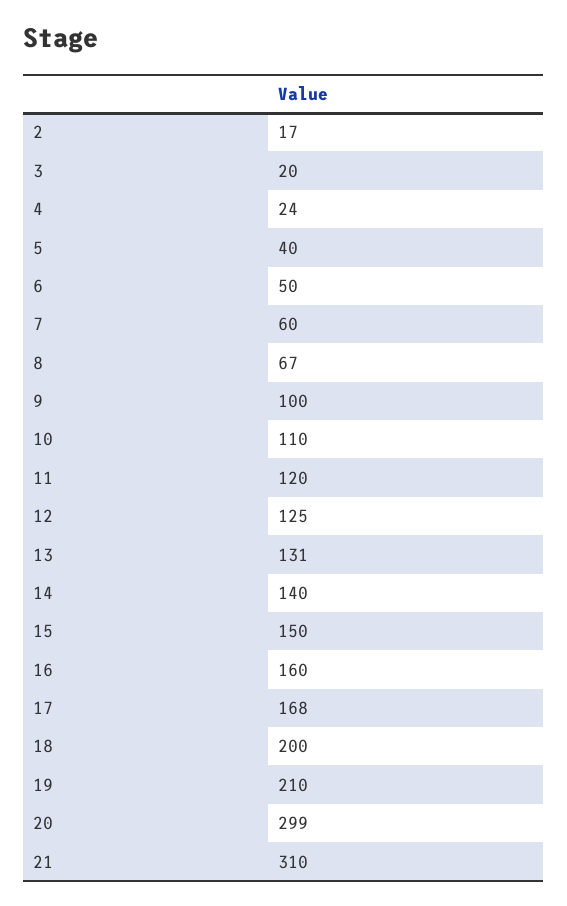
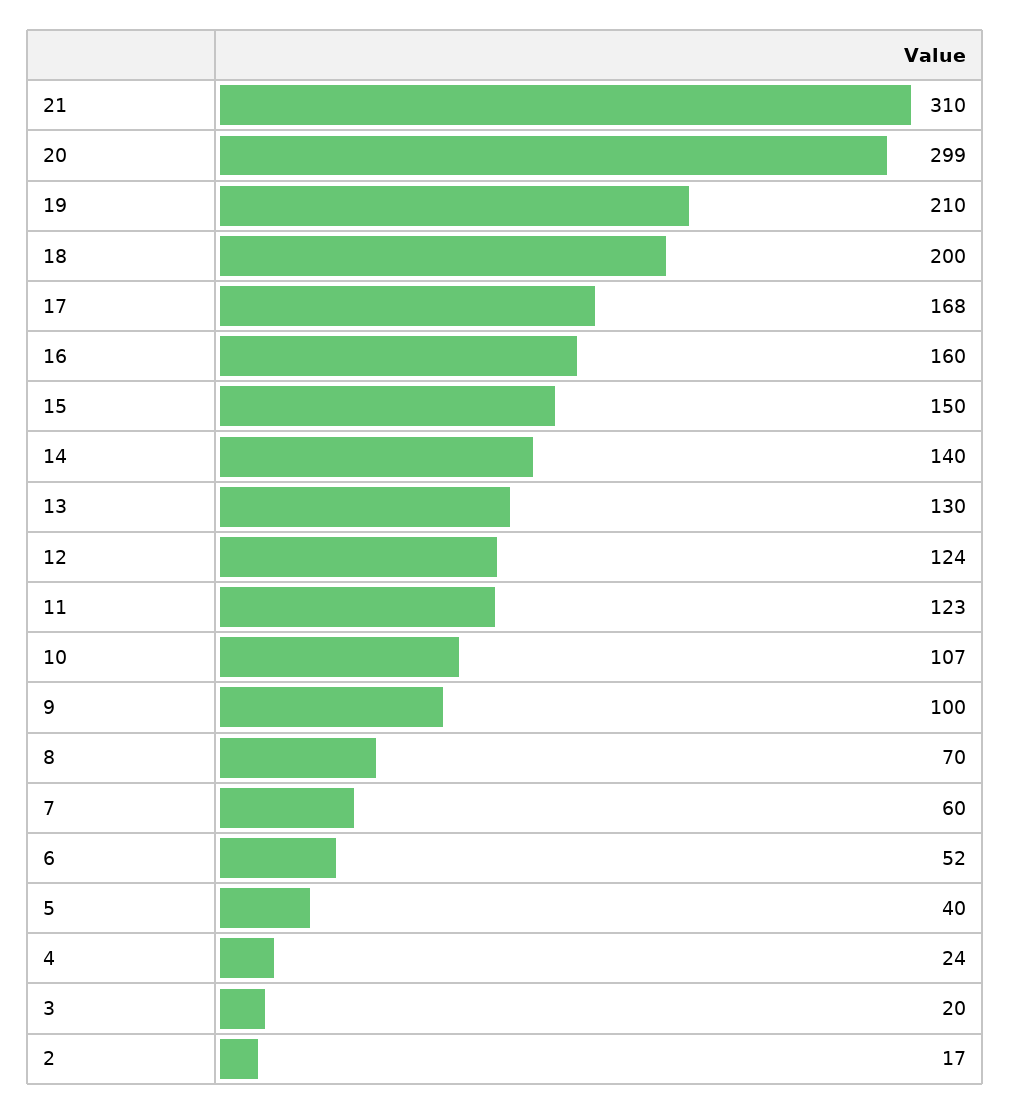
  {
    "2": 17,
    "3": 20,
    "4": 24,
    "5": 40,
-   "6": 50,
+   "6": 52,
    "7": 60,
-   "8": 67,
+   "8": 70,
    "9": 100,
-   "10": 110,
+   "10": 107,
-   "11": 120,
+   "11": 123,
-   "12": 125,
+   "12": 124,
-   "13": 131,
+   "13": 130,
    "14": 140,
    "15": 150,
    "16": 160,
    "17": 168,
    "18": 200,
    "19": 210,
    "20": 299,
    "21": 310
  }

